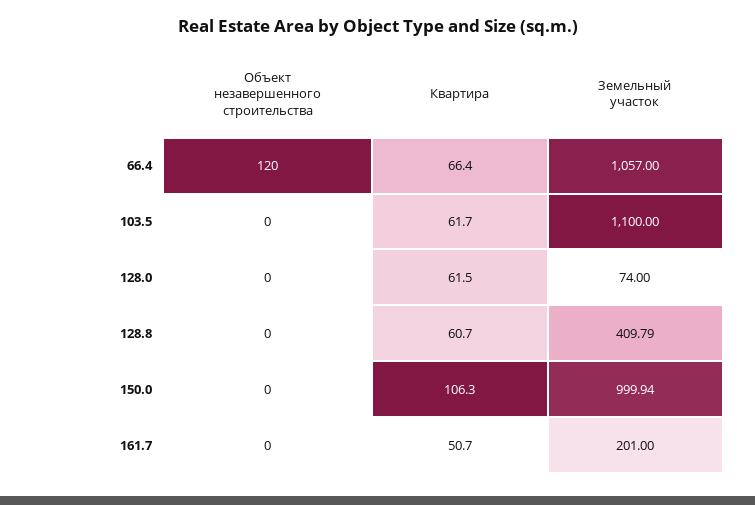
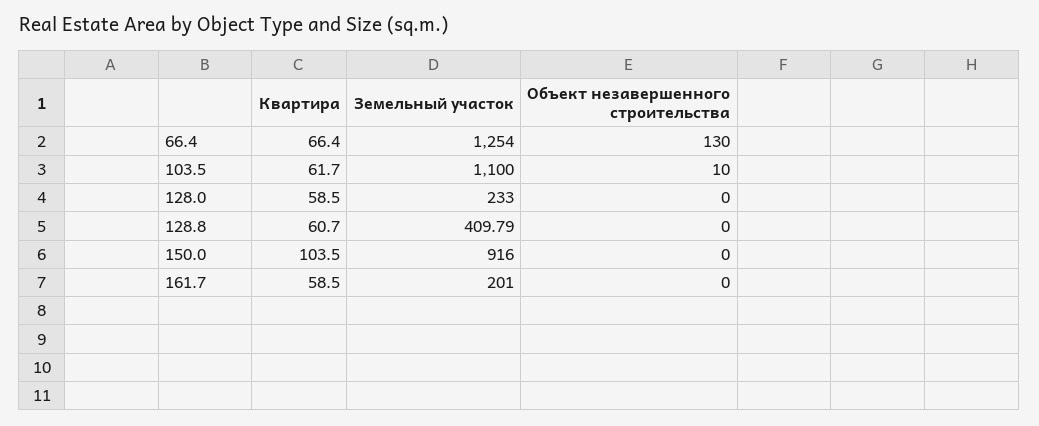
  {
    "Объект незавершенного строительства": {
-     "66.4": 120,
+     "66.4": 130,
-     "103.5": 0,
+     "103.5": 10,
      "128.0": 0,
      "128.8": 0,
      "150.0": 0,
      "161.7": 0
    },
    "Квартира": {
      "66.4": 66.4,
      "103.5": 61.7,
-     "128.0": 61.5,
+     "128.0": 58.5,
      "128.8": 60.7,
-     "150.0": 106.3,
+     "150.0": 103.5,
-     "161.7": 50.7
+     "161.7": 58.5
    },
    "Земельный участок": {
-     "66.4": 1057,
+     "66.4": 1254,
      "103.5": 1100,
-     "128.0": 74,
+     "128.0": 233,
      "128.8": 409.79,
-     "150.0": 999.94,
+     "150.0": 916,
      "161.7": 201
    }
  }

